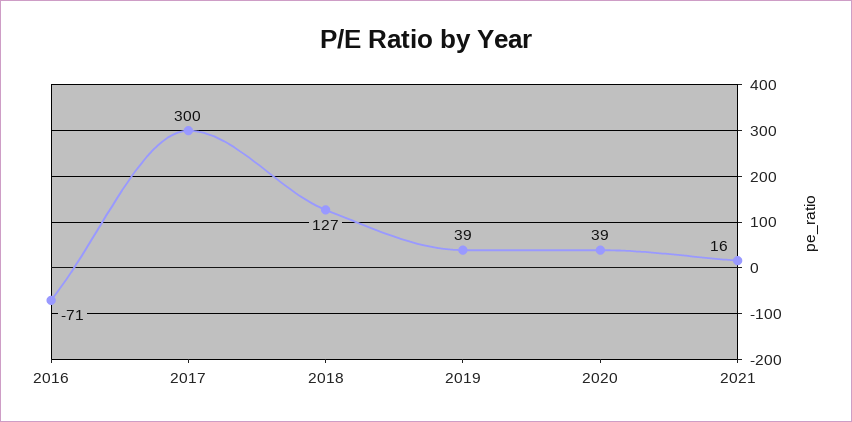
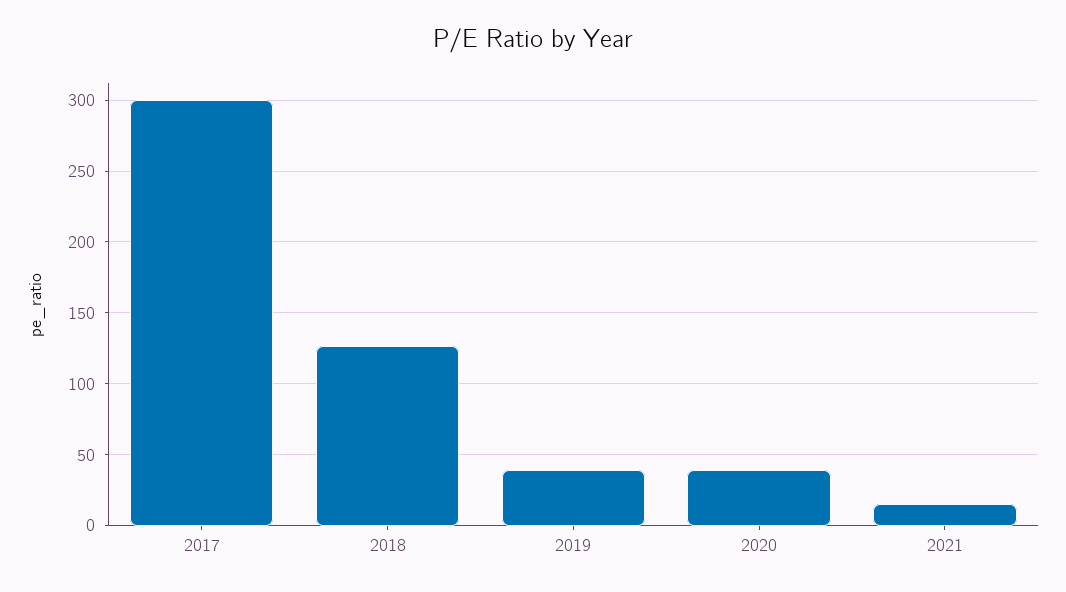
  {
-   "2016": -71,
    "2017": 300,
    "2018": 127,
    "2019": 39,
    "2020": 39,
    "2021": 16
  }

